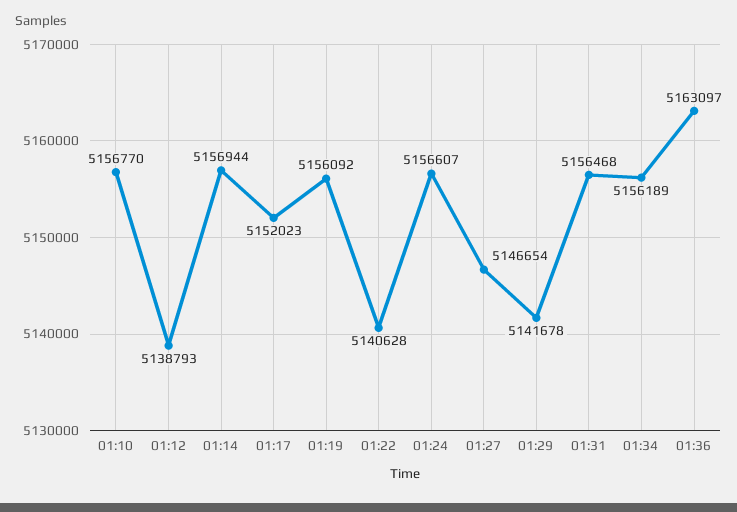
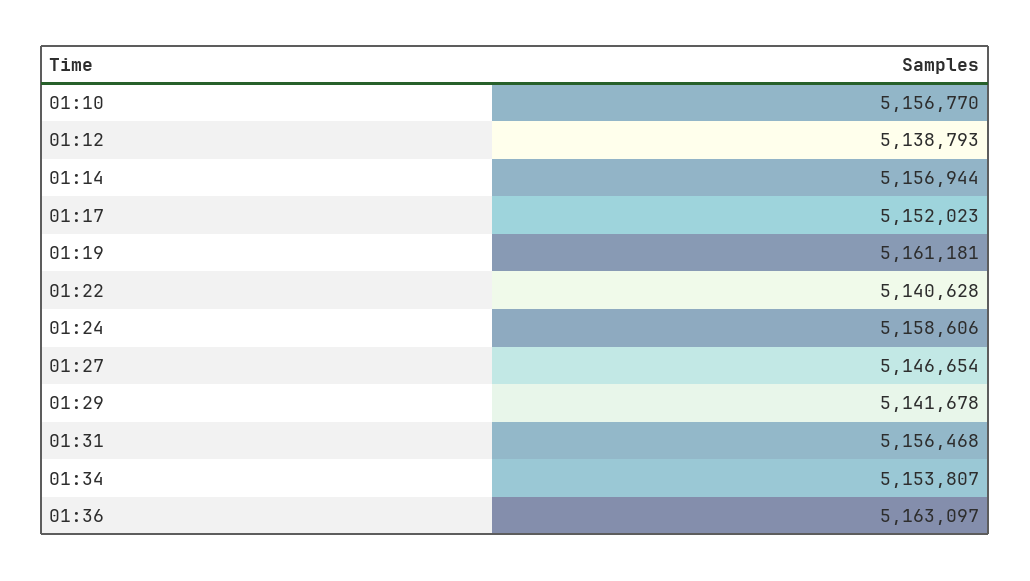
  {
    "01:10": 5156770,
    "01:12": 5138793,
    "01:14": 5156944,
    "01:17": 5152023,
-   "01:19": 5156092,
+   "01:19": 5161181,
    "01:22": 5140628,
-   "01:24": 5156607,
+   "01:24": 5158606,
    "01:27": 5146654,
    "01:29": 5141678,
    "01:31": 5156468,
-   "01:34": 5156189,
+   "01:34": 5153807,
    "01:36": 5163097
  }

